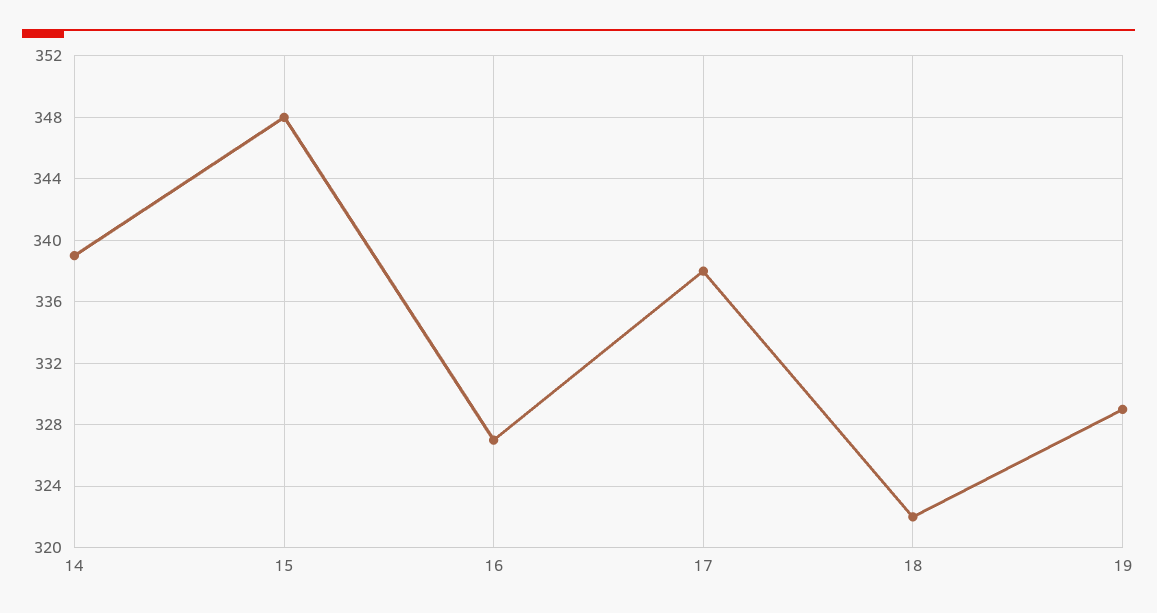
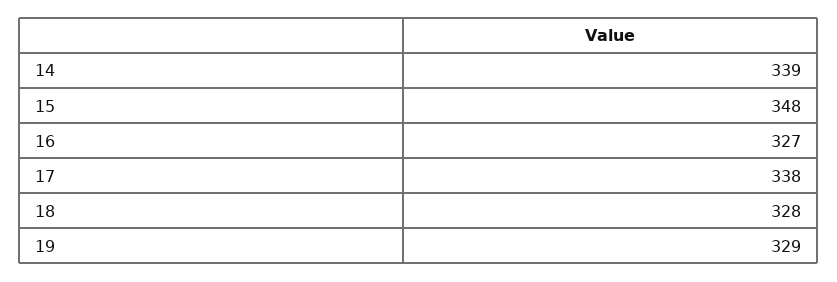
  {
    "14": 339,
    "15": 348,
    "16": 327,
    "17": 338,
-   "18": 322,
+   "18": 328,
    "19": 329
  }

